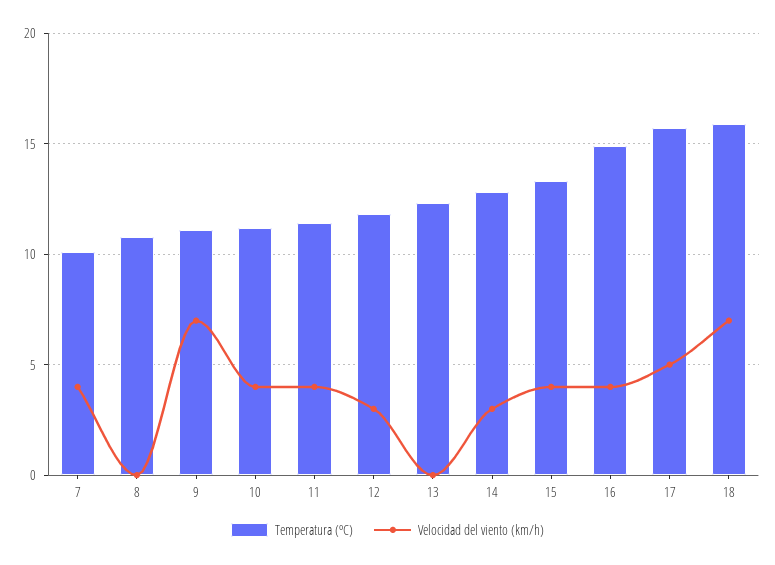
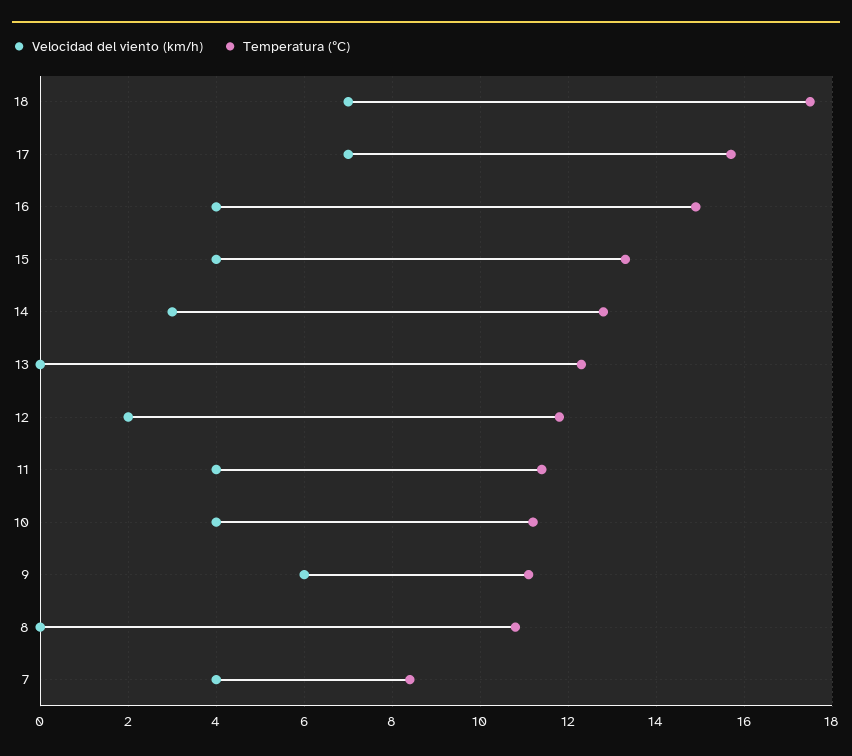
  {
    "Temperatura (ºC)": {
-     "7": 10,
+     "7": 8.5,
      "8": 11,
      "9": 11,
      "10": 11,
      "11": 11.5,
      "12": 12,
      "13": 12.5,
      "14": 13,
      "15": 13.5,
      "16": 15,
      "17": 15.5,
-     "18": 16
+     "18": 17.5
    },
    "Velocidad del viento (km/h)": {
      "7": 4,
      "8": 0,
-     "9": 7,
+     "9": 6,
      "10": 4,
      "11": 4,
-     "12": 3,
+     "12": 2,
      "13": 0,
      "14": 3,
      "15": 4,
      "16": 4,
-     "17": 5,
+     "17": 7,
      "18": 7
    }
  }

